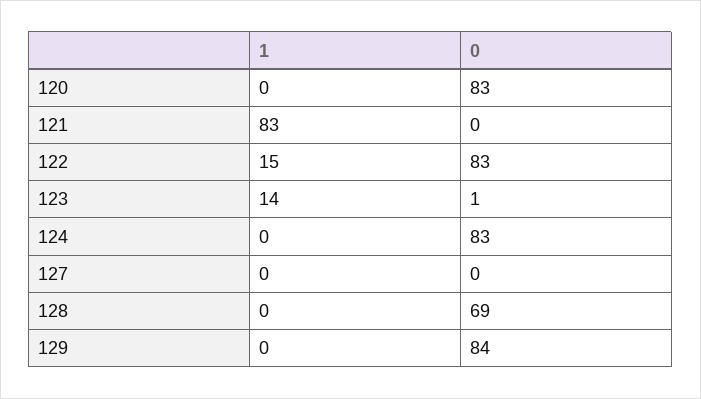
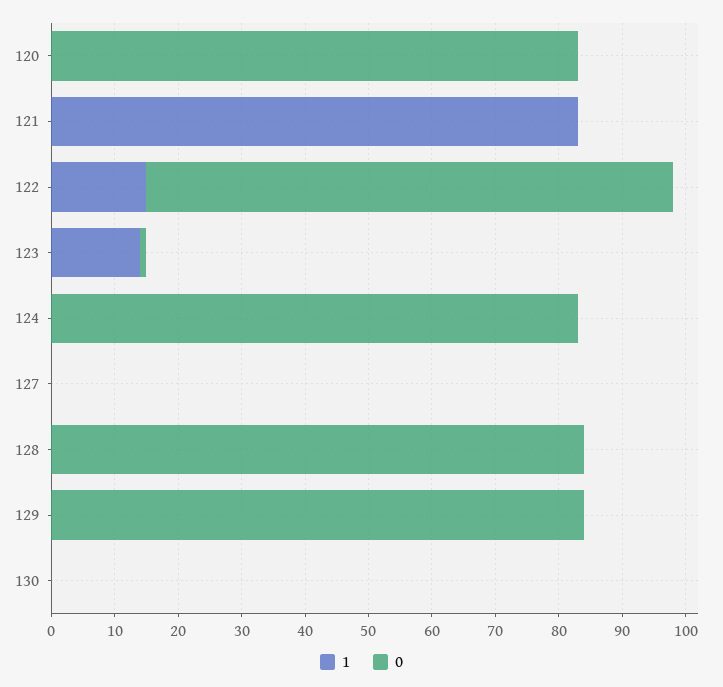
  {
    "1": {
      "120": 0,
      "121": 83,
      "122": 15,
      "123": 14,
      "124": 0,
      "127": 0,
      "128": 0,
-     "129": 0
+     "129": 0,
+     "130": 0
    },
    "0": {
      "120": 83,
      "121": 0,
      "122": 83,
      "123": 1,
      "124": 83,
      "127": 0,
-     "128": 69,
+     "128": 85,
-     "129": 84
+     "129": 84,
+     "130": 0
    }
  }

